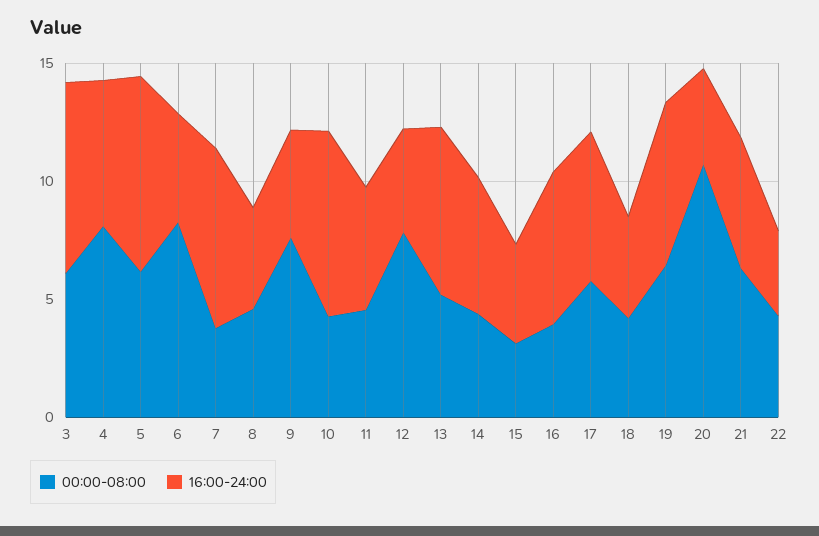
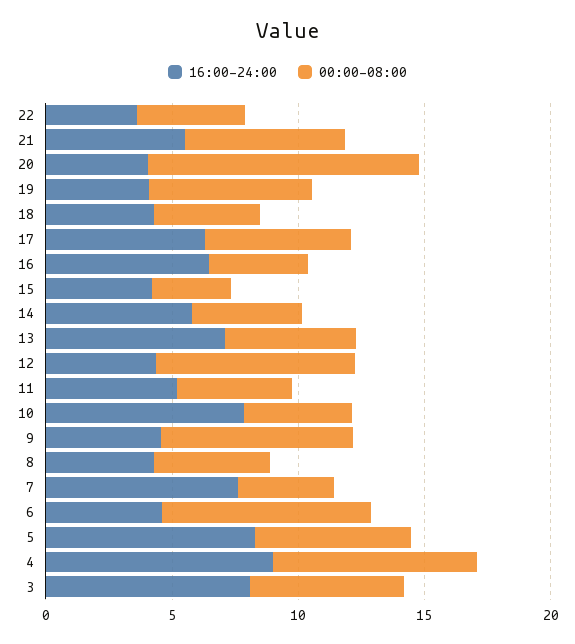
  {
    "00:00-08:00": {
      "3": 6,
      "4": 8,
      "5": 6,
      "6": 8,
      "7": 4,
      "8": 5,
      "9": 8,
      "10": 4,
      "11": 5,
      "12": 8,
      "13": 5,
      "14": 4,
      "15": 3,
      "16": 4,
      "17": 6,
      "18": 4,
      "19": 6,
      "20": 11,
      "21": 6,
      "22": 4
    },
    "16:00-24:00": {
      "3": 8,
-     "4": 6,
+     "4": 9,
      "5": 8,
      "6": 5,
      "7": 8,
      "8": 4,
      "9": 5,
      "10": 8,
      "11": 5,
      "12": 4,
      "13": 7,
      "14": 6,
      "15": 4,
      "16": 6,
      "17": 6,
      "18": 4,
-     "19": 7,
+     "19": 4,
      "20": 4,
      "21": 6,
      "22": 4
    }
  }

